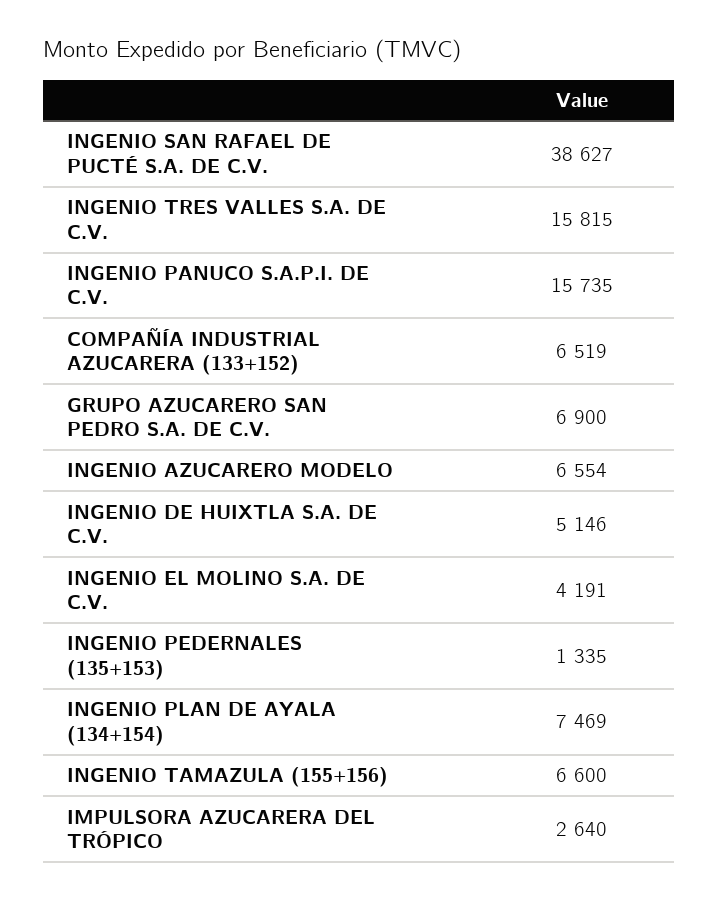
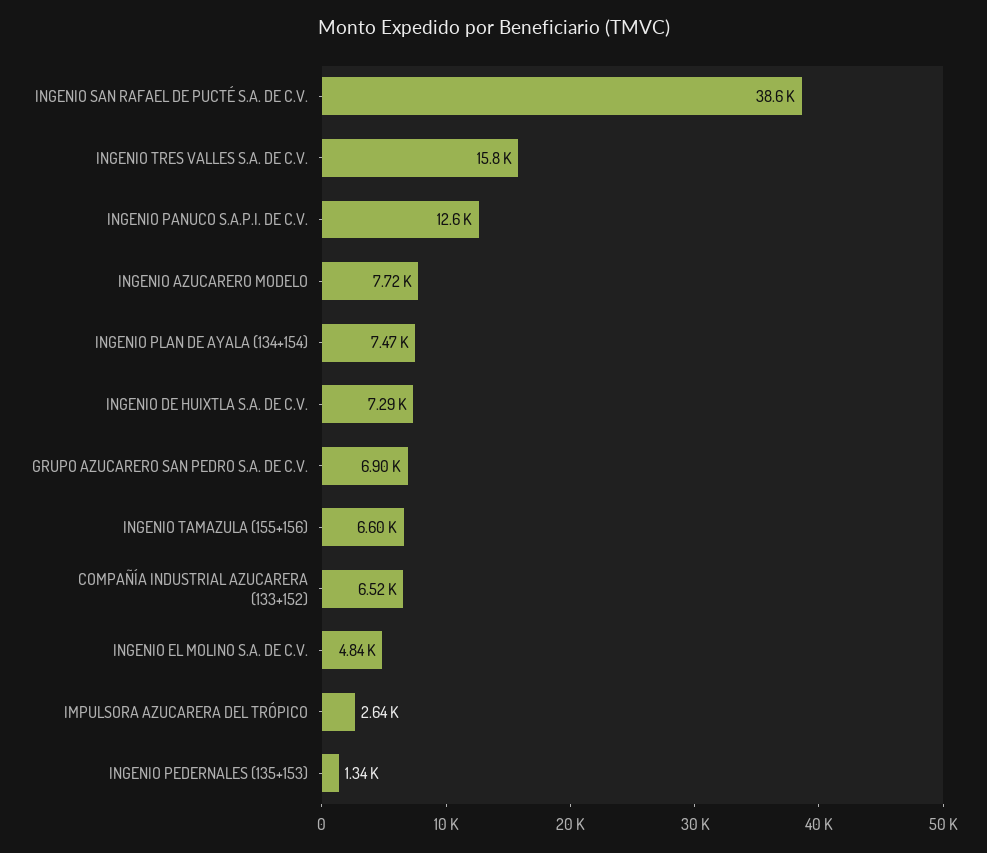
  {
    "INGENIO SAN RAFAEL DE PUCTÉ S.A. DE C.V.": 38627,
    "INGENIO TRES VALLES S.A. DE C.V.": 15815,
-   "INGENIO PANUCO S.A.P.I. DE C.V.": 15735,
+   "INGENIO PANUCO S.A.P.I. DE C.V.": 12600,
    "COMPAÑÍA INDUSTRIAL AZUCARERA (133+152)": 6519,
    "GRUPO AZUCARERO SAN PEDRO S.A. DE C.V.": 6900,
-   "INGENIO AZUCARERO MODELO": 6554,
+   "INGENIO AZUCARERO MODELO": 7720,
-   "INGENIO DE HUIXTLA S.A. DE C.V.": 5146,
+   "INGENIO DE HUIXTLA S.A. DE C.V.": 7290,
-   "INGENIO EL MOLINO S.A. DE C.V.": 4191,
+   "INGENIO EL MOLINO S.A. DE C.V.": 4840,
    "INGENIO PEDERNALES (135+153)": 1335,
    "INGENIO PLAN DE AYALA (134+154)": 7469,
    "INGENIO TAMAZULA (155+156)": 6600,
    "IMPULSORA AZUCARERA DEL TRÓPICO": 2640
  }

